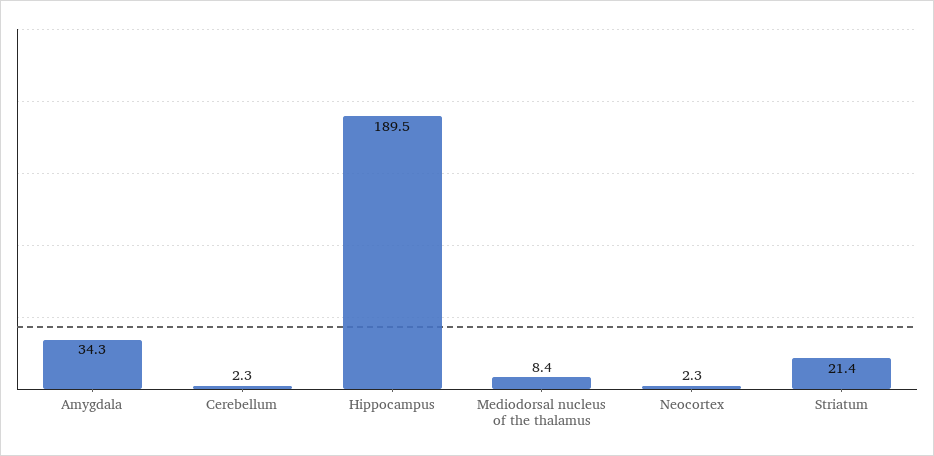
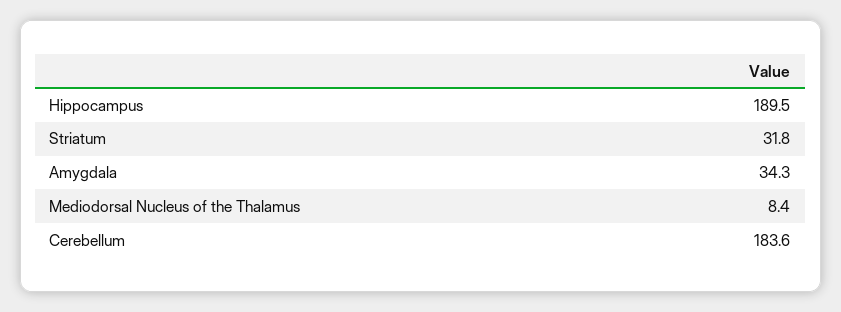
  {
    "Amygdala": 34.3,
-   "Cerebellum": 2.3,
+   "Cerebellum": 183.6,
    "Hippocampus": 189.5,
    "Mediodorsal nucleus of the thalamus": 8.4,
-   "Neocortex": 2.3,
-   "Striatum": 21.4
+   "Striatum": 31.8
  }

